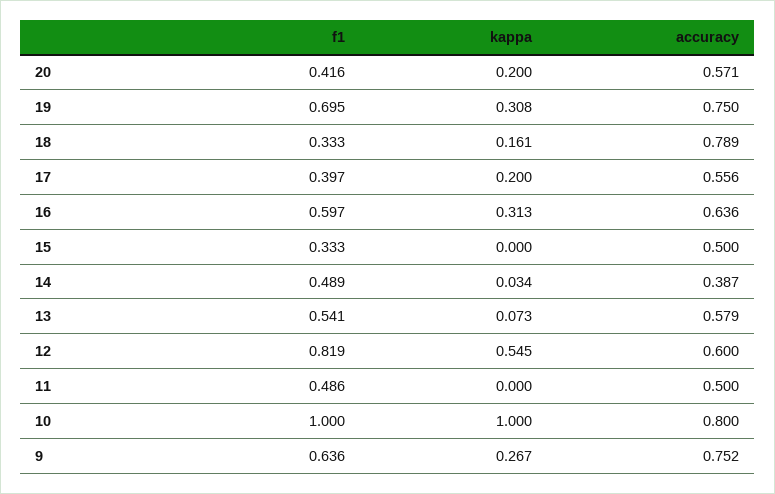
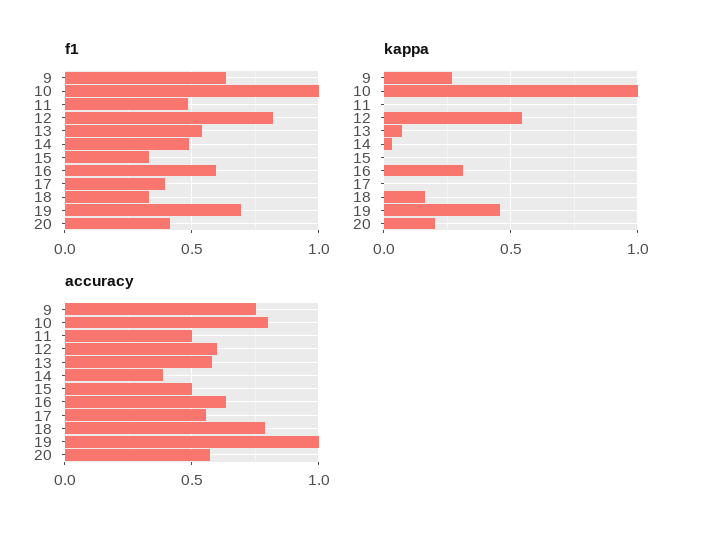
  {
    "f1": {
      "20": 0.416,
      "19": 0.695,
      "18": 0.333,
      "17": 0.397,
      "16": 0.597,
      "15": 0.333,
      "14": 0.489,
      "13": 0.541,
      "12": 0.819,
      "11": 0.486,
      "10": 1,
      "9": 0.636
    },
    "kappa": {
      "20": 0.2,
-     "19": 0.308,
+     "19": 0.45,
      "18": 0.161,
-     "17": 0.2,
+     "17": 0,
      "16": 0.313,
      "15": 0,
      "14": 0.034,
      "13": 0.073,
      "12": 0.545,
      "11": 0,
      "10": 1,
      "9": 0.267
    },
    "accuracy": {
      "20": 0.571,
-     "19": 0.75,
+     "19": 1,
      "18": 0.789,
      "17": 0.556,
      "16": 0.636,
      "15": 0.5,
      "14": 0.387,
      "13": 0.579,
      "12": 0.6,
      "11": 0.5,
      "10": 0.8,
      "9": 0.752
    }
  }

